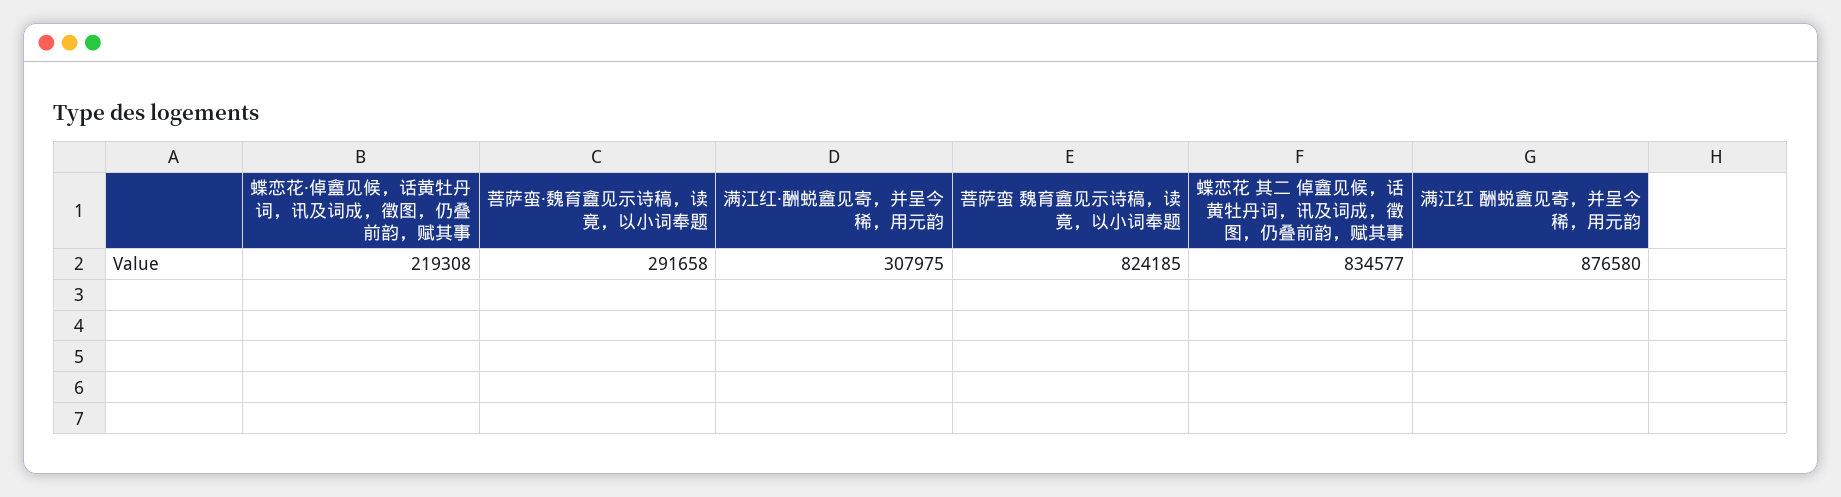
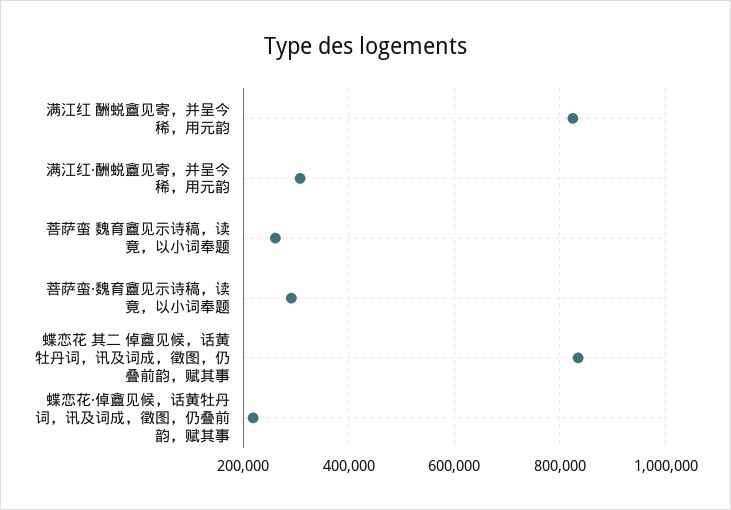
  {
    "蝶恋花·倬盦见候，话黄牡丹词，讯及词成，徵图，仍叠前韵，赋其事": 219308,
    "菩萨蛮·魏育盦见示诗稿，读竟，以小词奉题": 291658,
    "满江红·酬蜕盦见寄，并呈今稀，用元韵": 307975,
-   "菩萨蛮 魏育盦见示诗稿，读竟，以小词奉题": 824185,
+   "菩萨蛮 魏育盦见示诗稿，读竟，以小词奉题": 260000,
    "蝶恋花 其二 倬盦见候，话黄牡丹词，讯及词成，徵图，仍叠前韵，赋其事": 834577,
-   "满江红 酬蜕盦见寄，并呈今稀，用元韵": 876580
+   "满江红 酬蜕盦见寄，并呈今稀，用元韵": 820000
  }

